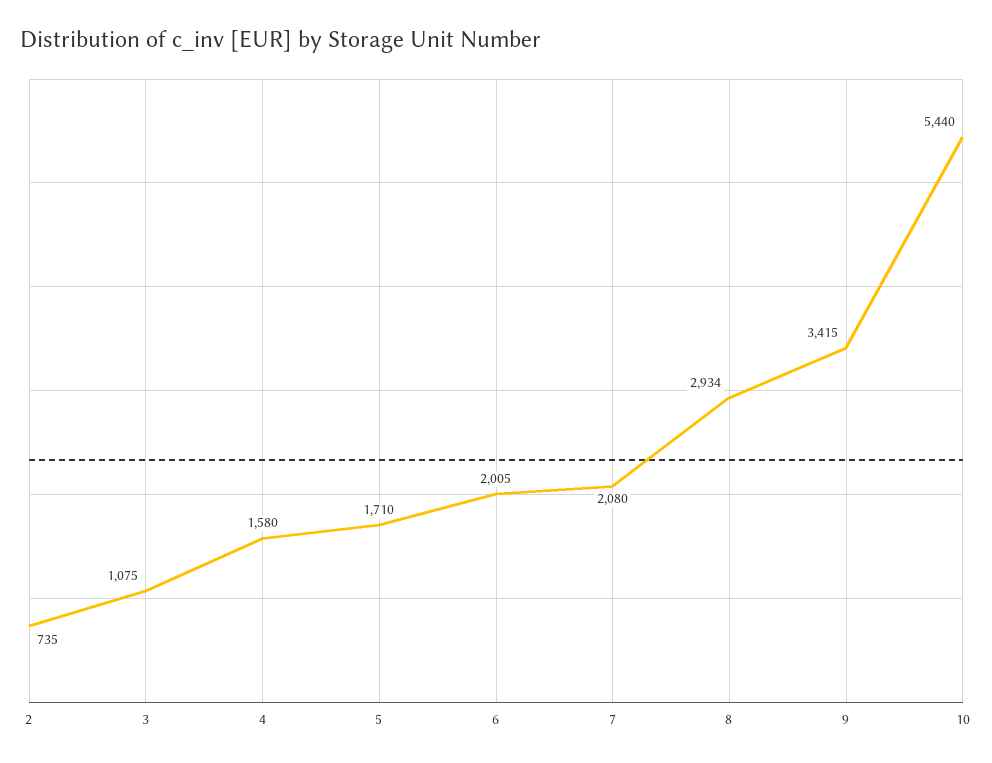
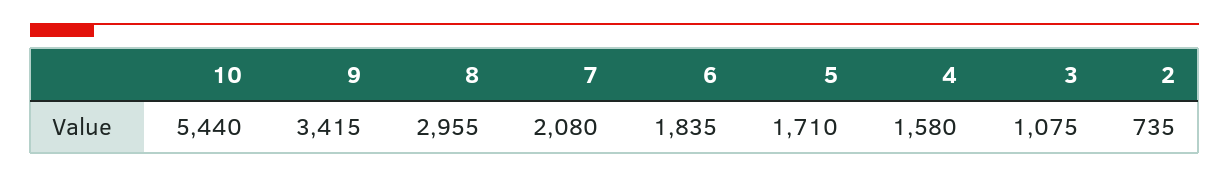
  {
    "2": 735,
    "3": 1075,
    "4": 1580,
    "5": 1710,
-   "6": 2005,
+   "6": 1835,
    "7": 2080,
-   "8": 2934,
+   "8": 2955,
    "9": 3415,
    "10": 5440
  }

